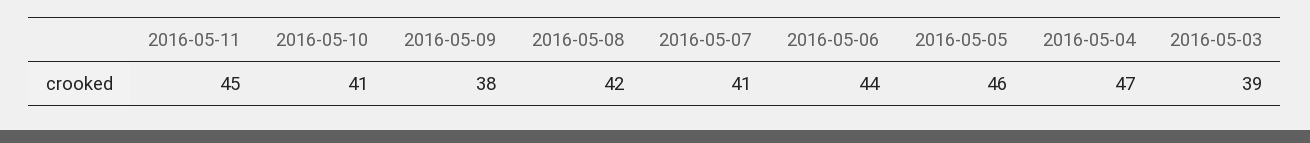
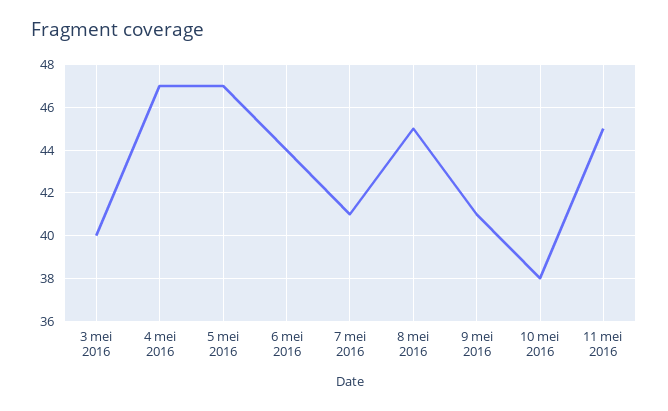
  {
    "2016-05-11": 45,
-   "2016-05-10": 41,
+   "2016-05-10": 38,
-   "2016-05-09": 38,
+   "2016-05-09": 41,
-   "2016-05-08": 42,
+   "2016-05-08": 45,
    "2016-05-07": 41,
    "2016-05-06": 44,
-   "2016-05-05": 46,
+   "2016-05-05": 47,
    "2016-05-04": 47,
-   "2016-05-03": 39
+   "2016-05-03": 40
  }

